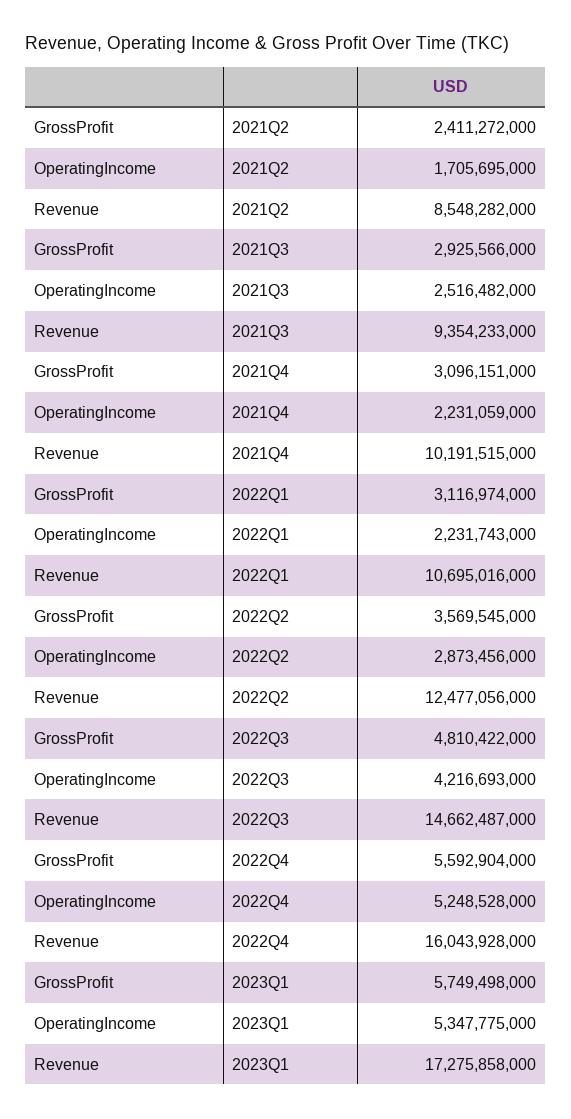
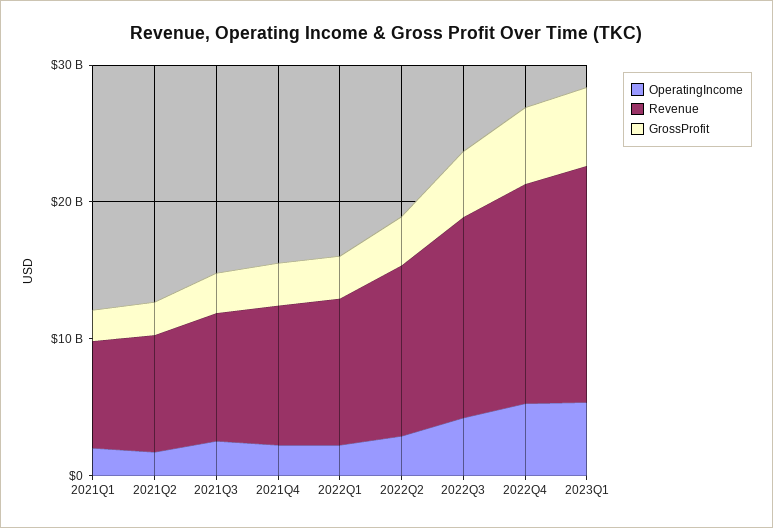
  {
    "GrossProfit": {
      "2021Q2": 2411272000,
      "2021Q3": 2925566000,
      "2021Q4": 3096151000,
      "2022Q1": 3116974000,
      "2022Q2": 3569545000,
      "2022Q3": 4810422000,
      "2022Q4": 5592904000,
-     "2023Q1": 5749498000
+     "2023Q1": 5749498000,
+     "2021Q1": 2000000000
    },
    "OperatingIncome": {
      "2021Q2": 1705695000,
      "2021Q3": 2516482000,
      "2021Q4": 2231059000,
      "2022Q1": 2231743000,
      "2022Q2": 2873456000,
      "2022Q3": 4216693000,
      "2022Q4": 5248528000,
-     "2023Q1": 5347775000
+     "2023Q1": 5347775000,
+     "2021Q1": 2000000000
    },
    "Revenue": {
      "2021Q2": 8548282000,
      "2021Q3": 9354233000,
      "2021Q4": 10191515000,
      "2022Q1": 10695016000,
      "2022Q2": 12477056000,
      "2022Q3": 14662487000,
      "2022Q4": 16043928000,
-     "2023Q1": 17275858000
+     "2023Q1": 17275858000,
+     "2021Q1": 8000000000
    }
  }

